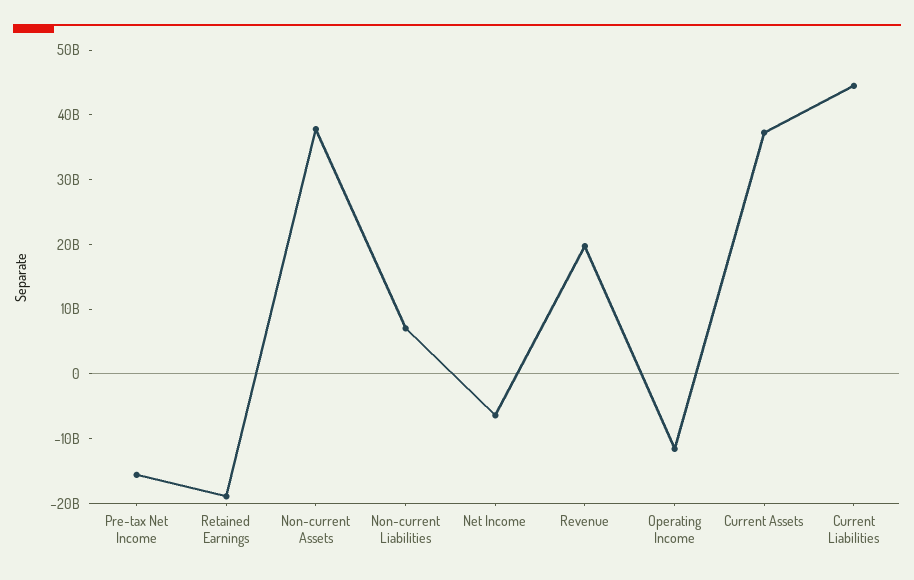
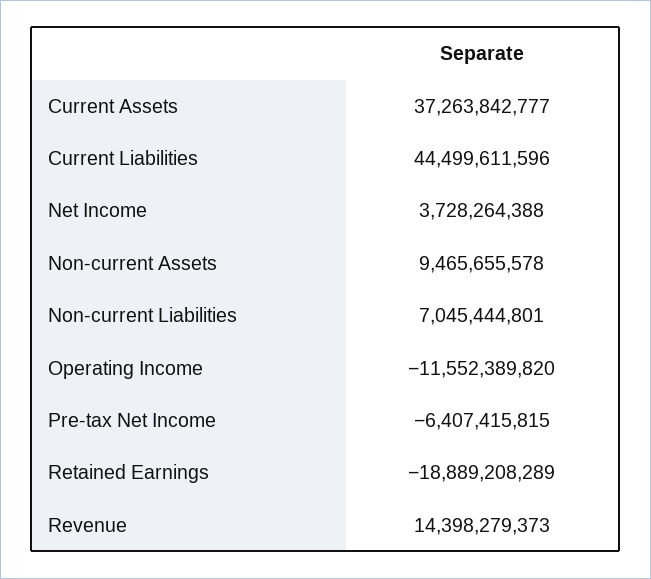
  {
-   "Pre-tax Net Income": -16000000000,
+   "Pre-tax Net Income": -6407415815,
    "Retained Earnings": -18889208289,
-   "Non-current Assets": 38000000000,
+   "Non-current Assets": 9465655578,
    "Non-current Liabilities": 7045444801,
-   "Net Income": -6000000000,
+   "Net Income": 3728264388,
-   "Revenue": 20000000000,
+   "Revenue": 14398279373,
    "Operating Income": -11552389820,
    "Current Assets": 37263842777,
    "Current Liabilities": 44499611596
  }

